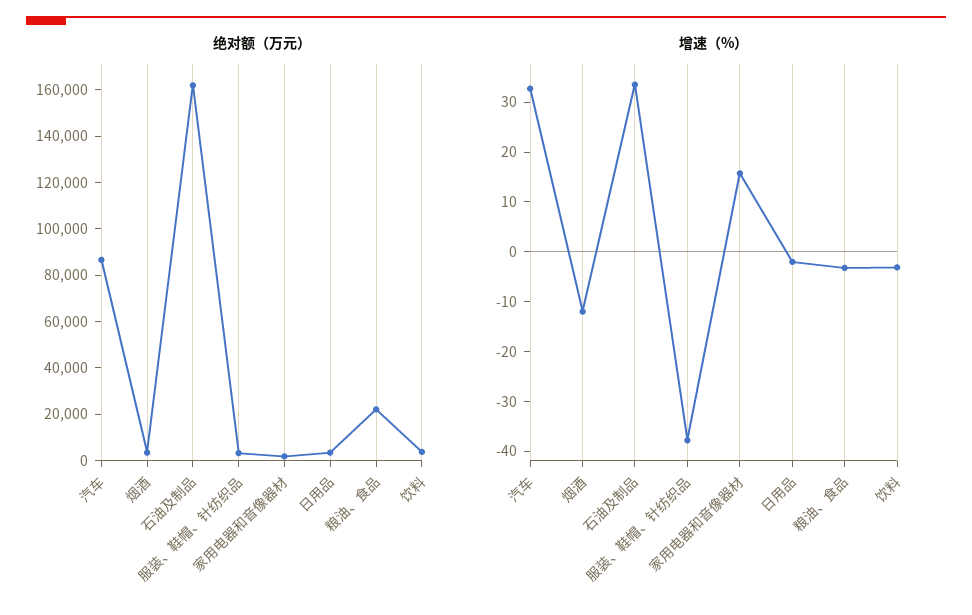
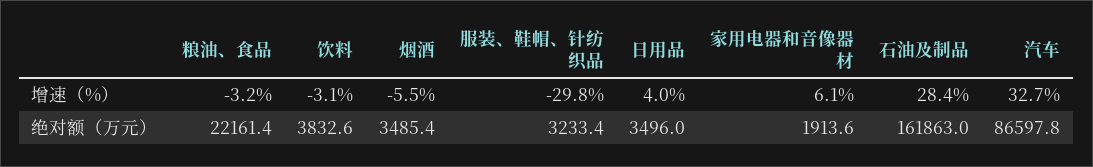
  {
    "绝对额（万元）": {
      "汽车": 86597.8,
      "烟酒": 3485.4,
      "石油及制品": 161863,
      "服装、鞋帽、针纺织品": 3233.4,
      "家用电器和音像器材": 1913.6,
      "日用品": 3496,
      "粮油、食品": 22161.4,
      "饮料": 3832.6
    },
    "增速（%）": {
      "汽车": 32.7,
-     "烟酒": -12,
+     "烟酒": -5.5,
-     "石油及制品": 34,
+     "石油及制品": 28.4,
-     "服装、鞋帽、针纺织品": -38,
+     "服装、鞋帽、针纺织品": -29.8,
-     "家用电器和音像器材": 16,
+     "家用电器和音像器材": 6.1,
-     "日用品": -2,
+     "日用品": 4,
      "粮油、食品": -3.2,
      "饮料": -3.1
    }
  }

